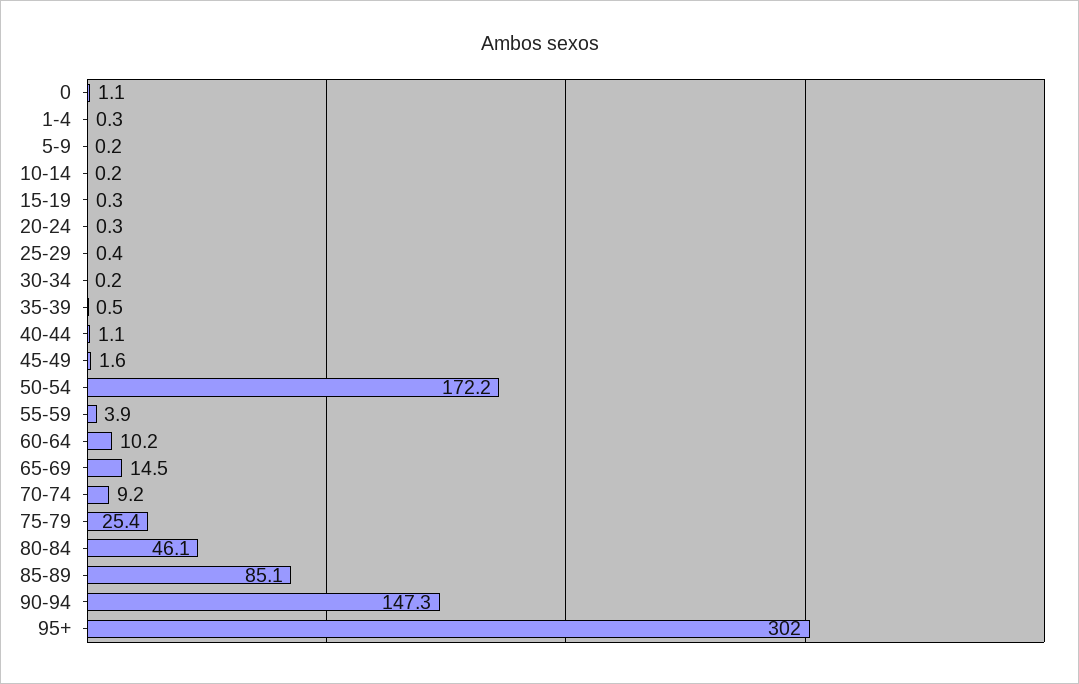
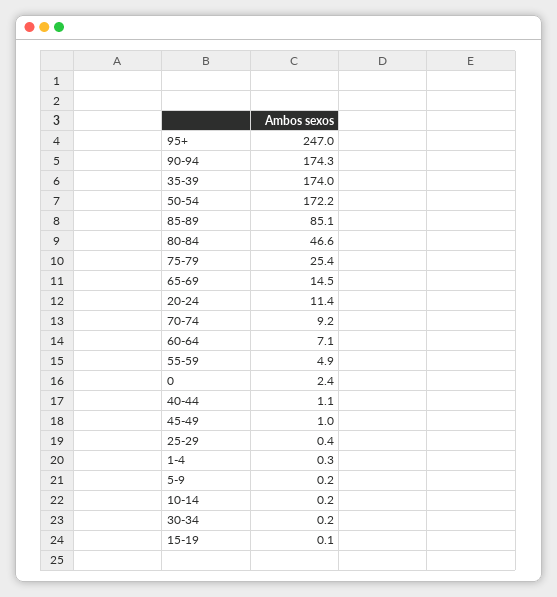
  {
-   "0": 1.1,
+   "0": 2.4,
    "1-4": 0.3,
    "5-9": 0.2,
    "10-14": 0.2,
-   "15-19": 0.3,
+   "15-19": 0.1,
-   "20-24": 0.3,
+   "20-24": 11.4,
    "25-29": 0.4,
    "30-34": 0.2,
-   "35-39": 0.5,
+   "35-39": 174,
    "40-44": 1.1,
-   "45-49": 1.6,
+   "45-49": 1,
    "50-54": 172.2,
-   "55-59": 3.9,
+   "55-59": 4.9,
-   "60-64": 10.2,
+   "60-64": 7.1,
    "65-69": 14.5,
    "70-74": 9.2,
    "75-79": 25.4,
-   "80-84": 46.1,
+   "80-84": 46.6,
    "85-89": 85.1,
-   "90-94": 147.3,
+   "90-94": 174.3,
-   "95+": 302
+   "95+": 247
  }

